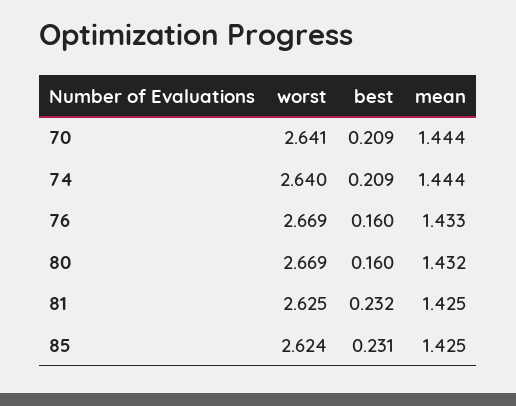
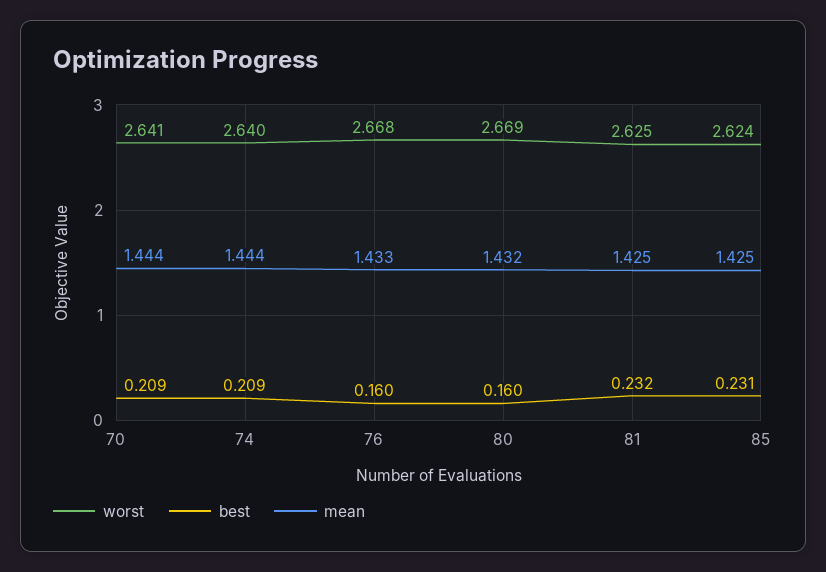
  {
    "worst": {
      "70": 2.641,
      "74": 2.64,
-     "76": 2.669,
+     "76": 2.668,
      "80": 2.669,
      "81": 2.625,
      "85": 2.624
    },
    "best": {
      "70": 0.209,
      "74": 0.209,
      "76": 0.16,
      "80": 0.16,
      "81": 0.232,
      "85": 0.231
    },
    "mean": {
      "70": 1.444,
      "74": 1.444,
      "76": 1.433,
      "80": 1.432,
      "81": 1.425,
      "85": 1.425
    }
  }

